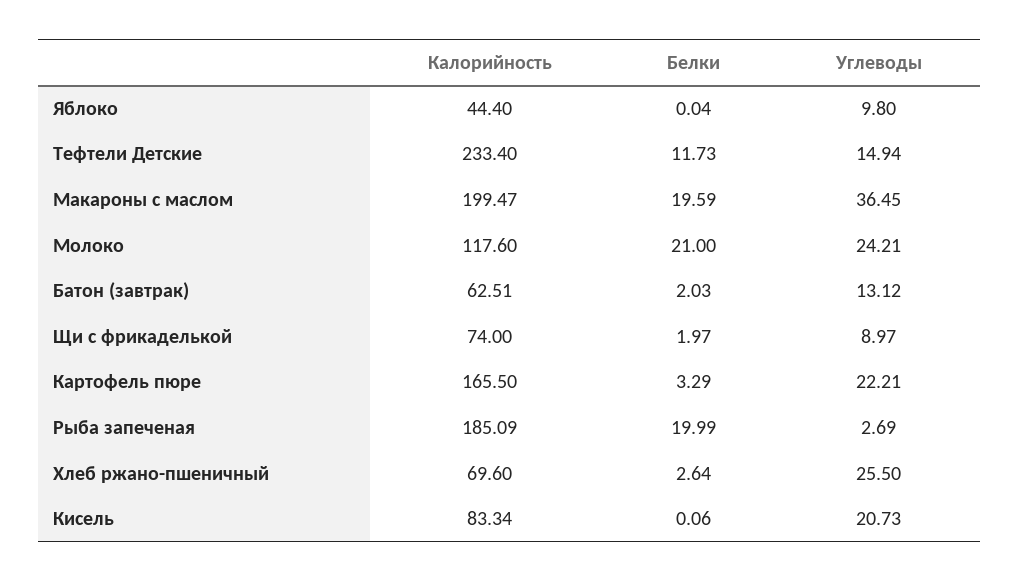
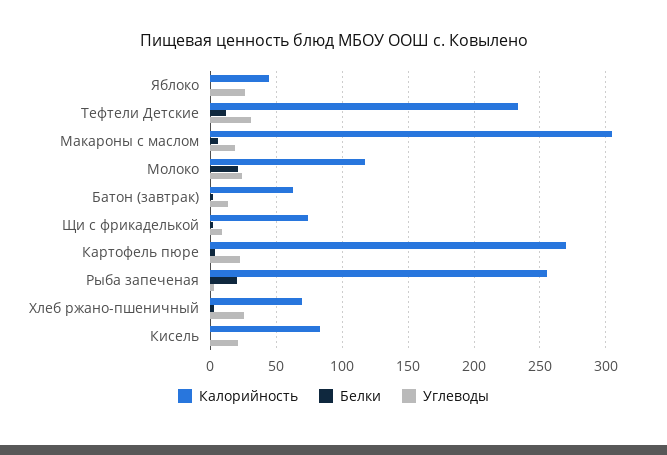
  {
    "Калорийность": {
      "Яблоко": 44.4,
      "Тефтели Детские": 233.4,
-     "Макароны с маслом": 199.47,
+     "Макароны с маслом": 305,
      "Молоко": 117.6,
      "Батон (завтрак)": 62.51,
      "Щи с фрикаделькой": 74,
-     "Картофель пюре": 165.5,
+     "Картофель пюре": 270,
-     "Рыба запеченая": 185.09,
+     "Рыба запеченая": 255,
      "Хлеб ржано-пшеничный": 69.6,
      "Кисель": 83.34
    },
    "Белки": {
      "Яблоко": 0.04,
      "Тефтели Детские": 11.73,
-     "Макароны с маслом": 19.59,
+     "Макароны с маслом": 5,
      "Молоко": 21,
      "Батон (завтрак)": 2.03,
      "Щи с фрикаделькой": 1.97,
      "Картофель пюре": 3.29,
      "Рыба запеченая": 19.99,
      "Хлеб ржано-пшеничный": 2.64,
      "Кисель": 0.06
    },
    "Углеводы": {
-     "Яблоко": 9.8,
+     "Яблоко": 25,
-     "Тефтели Детские": 14.94,
+     "Тефтели Детские": 30,
-     "Макароны с маслом": 36.45,
+     "Макароны с маслом": 20,
      "Молоко": 24.21,
      "Батон (завтрак)": 13.12,
      "Щи с фрикаделькой": 8.97,
      "Картофель пюре": 22.21,
      "Рыба запеченая": 2.69,
      "Хлеб ржано-пшеничный": 25.5,
      "Кисель": 20.73
    }
  }

